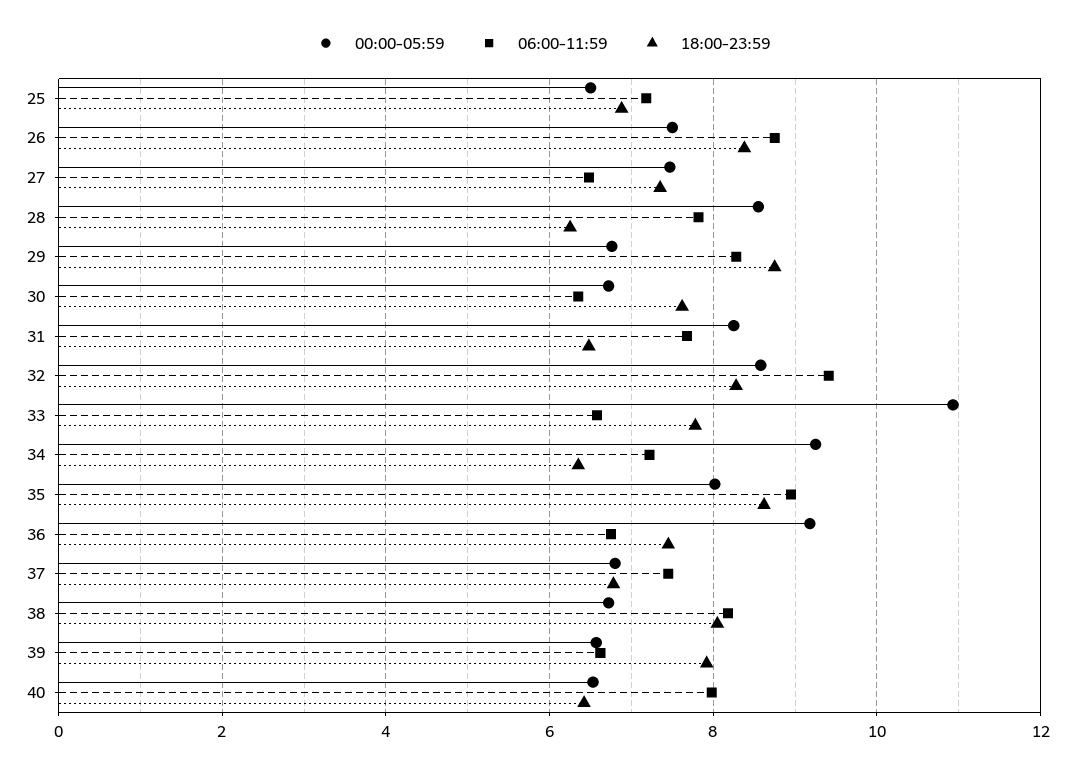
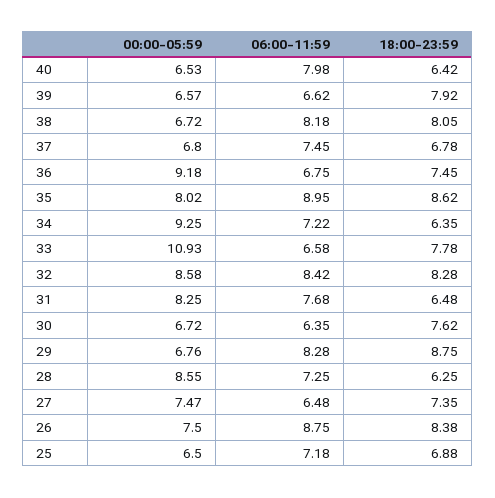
  {
    "00:00-05:59": {
      "25": 6.5,
      "26": 7.5,
      "27": 7.47,
      "28": 8.55,
      "29": 6.76,
      "30": 6.72,
      "31": 8.25,
      "32": 8.58,
      "33": 10.93,
      "34": 9.25,
      "35": 8.02,
      "36": 9.18,
      "37": 6.8,
      "38": 6.72,
      "39": 6.57,
      "40": 6.53
    },
    "06:00-11:59": {
      "25": 7.18,
      "26": 8.75,
      "27": 6.48,
-     "28": 7.8,
+     "28": 7.25,
      "29": 8.28,
      "30": 6.35,
      "31": 7.68,
-     "32": 9.4,
+     "32": 8.42,
      "33": 6.58,
      "34": 7.22,
      "35": 8.95,
      "36": 6.75,
      "37": 7.45,
      "38": 8.18,
      "39": 6.62,
      "40": 7.98
    },
    "18:00-23:59": {
      "25": 6.88,
      "26": 8.38,
      "27": 7.35,
      "28": 6.25,
      "29": 8.75,
      "30": 7.62,
      "31": 6.48,
      "32": 8.28,
      "33": 7.78,
      "34": 6.35,
      "35": 8.62,
      "36": 7.45,
      "37": 6.78,
      "38": 8.05,
      "39": 7.92,
      "40": 6.42
    }
  }

